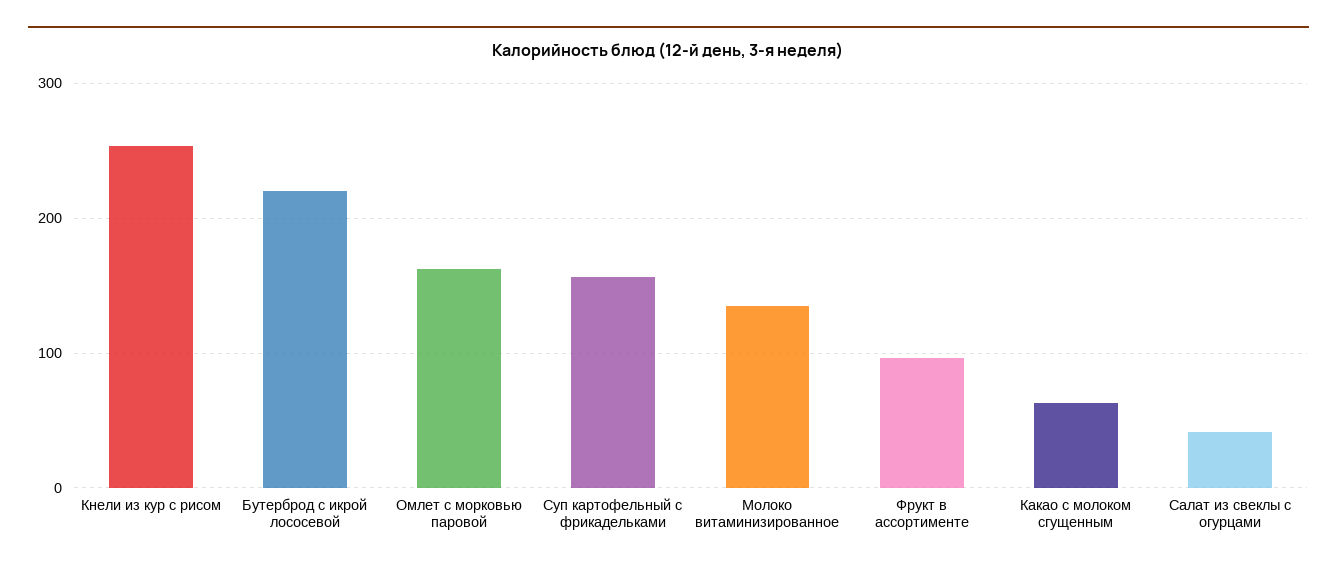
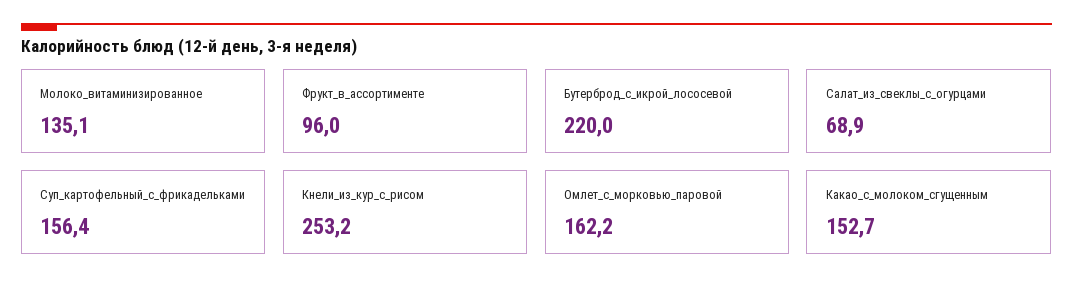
  {
    "Кнели из кур с рисом": 253.2,
    "Бутерброд с икрой лососевой": 220,
    "Омлет с морковью паровой": 162.2,
    "Суп картофельный с фрикадельками": 156.4,
    "Молоко витаминизированное": 135.1,
    "Фрукт в ассортименте": 96,
-   "Какао с молоком сгущенным": 60,
+   "Какао с молоком сгущенным": 152.7,
-   "Салат из свеклы с огурцами": 40
+   "Салат из свеклы с огурцами": 68.9
  }

